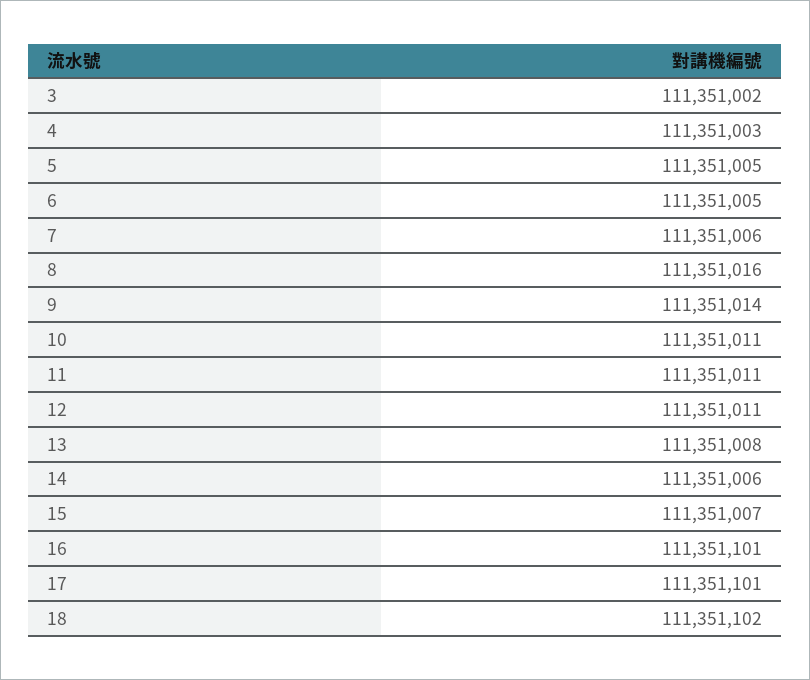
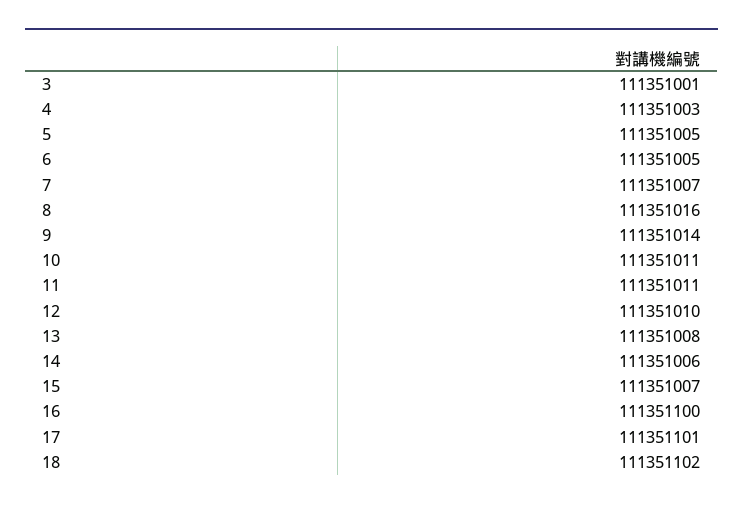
  {
-   "3": 111351002,
+   "3": 111351001,
    "4": 111351003,
    "5": 111351005,
    "6": 111351005,
-   "7": 111351006,
+   "7": 111351007,
    "8": 111351016,
    "9": 111351014,
    "10": 111351011,
    "11": 111351011,
-   "12": 111351011,
+   "12": 111351010,
    "13": 111351008,
    "14": 111351006,
    "15": 111351007,
-   "16": 111351101,
+   "16": 111351100,
    "17": 111351101,
    "18": 111351102
  }

